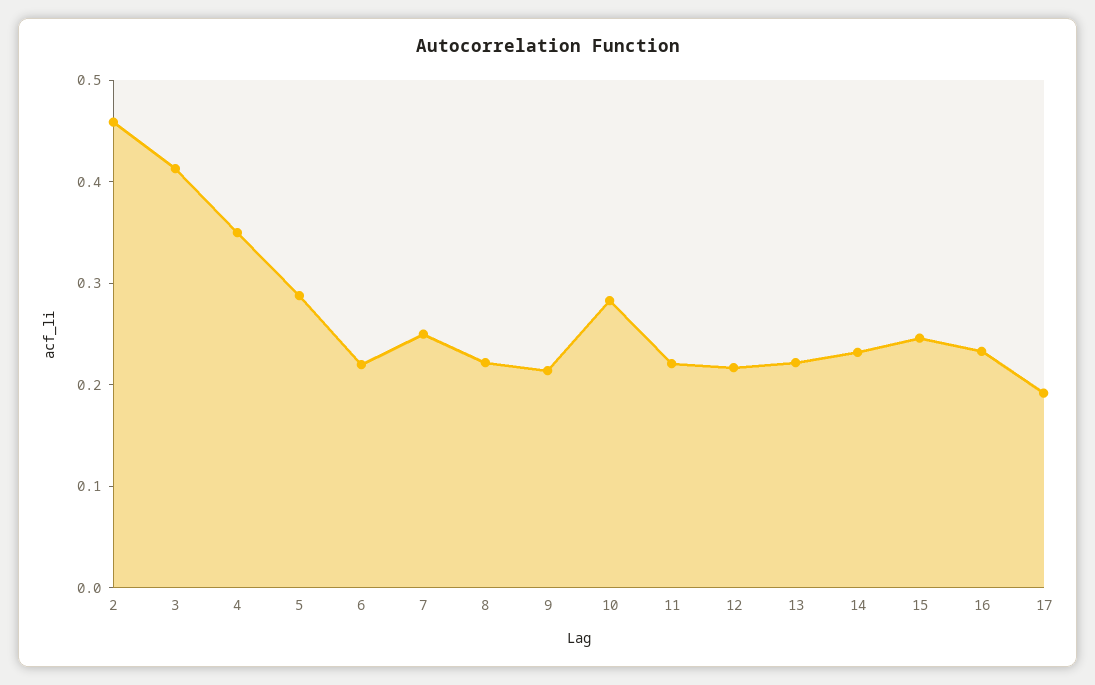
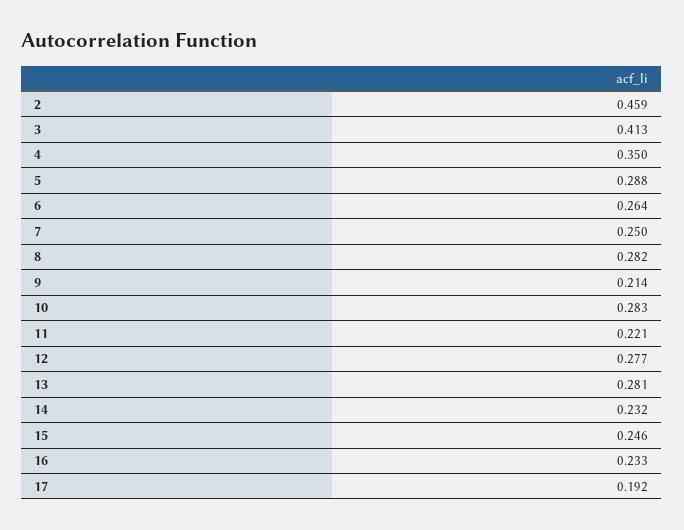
  {
    "2": 0.459,
    "3": 0.413,
    "4": 0.35,
    "5": 0.288,
-   "6": 0.22,
+   "6": 0.264,
    "7": 0.25,
-   "8": 0.22,
+   "8": 0.282,
    "9": 0.214,
    "10": 0.283,
    "11": 0.221,
-   "12": 0.22,
+   "12": 0.277,
-   "13": 0.22,
+   "13": 0.281,
    "14": 0.232,
    "15": 0.246,
    "16": 0.233,
    "17": 0.192
  }

